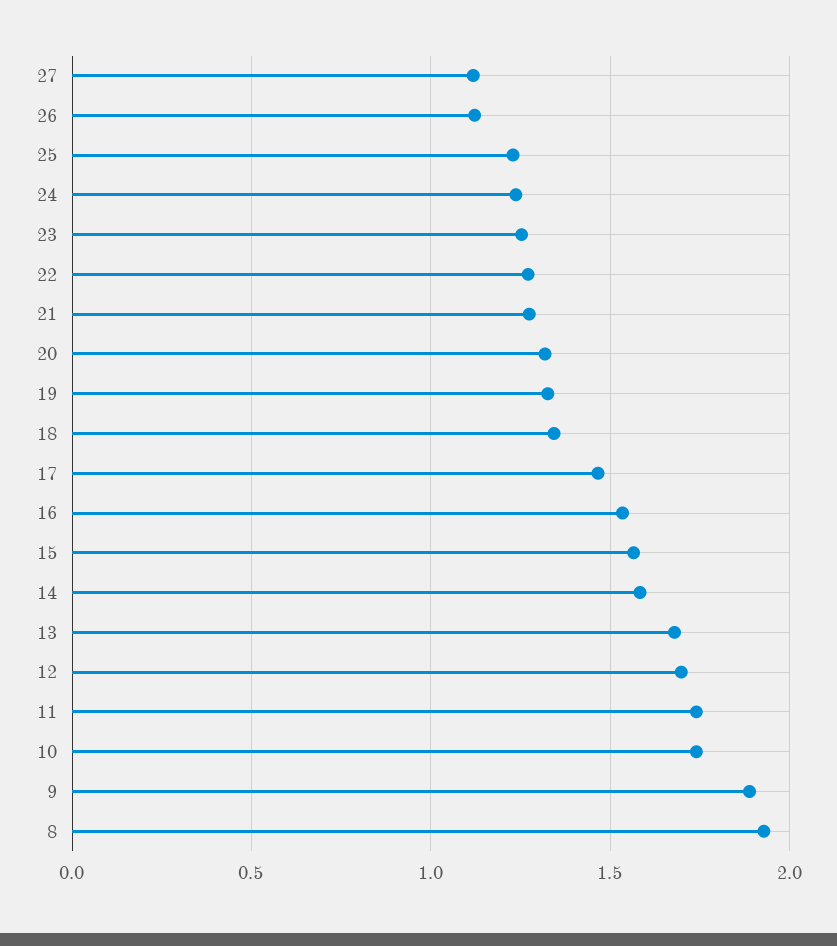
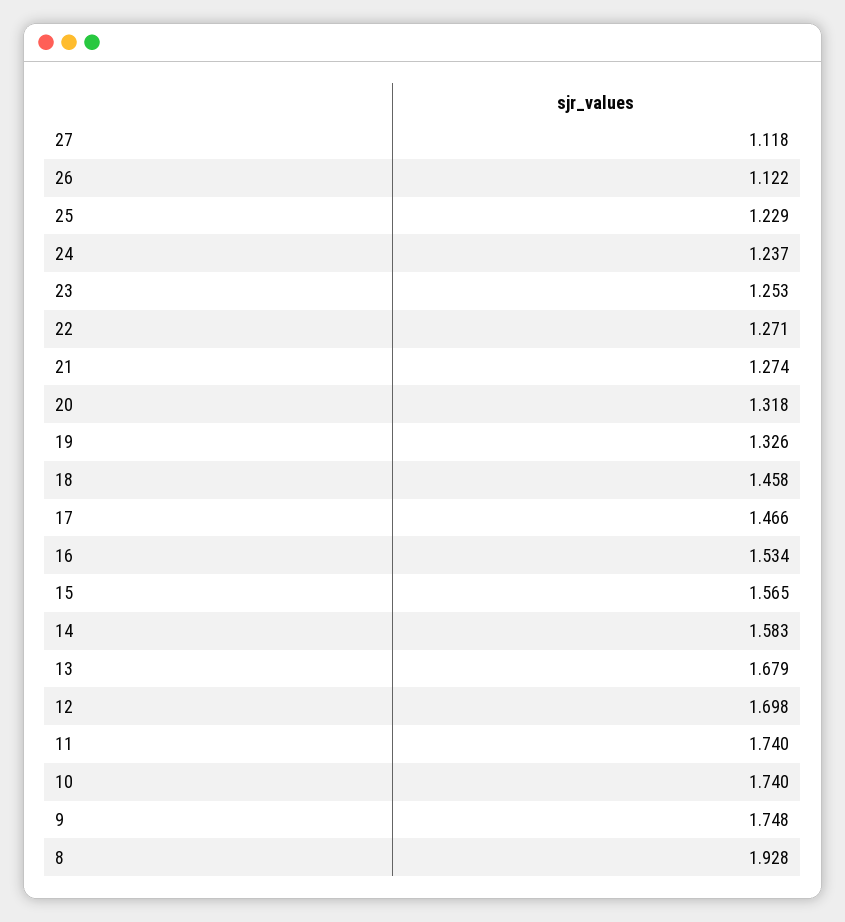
  {
    "27": 1.118,
    "26": 1.122,
    "25": 1.229,
    "24": 1.237,
    "23": 1.253,
    "22": 1.271,
    "21": 1.274,
    "20": 1.318,
    "19": 1.326,
-   "18": 1.35,
+   "18": 1.458,
    "17": 1.466,
    "16": 1.534,
    "15": 1.565,
    "14": 1.583,
    "13": 1.679,
    "12": 1.698,
    "11": 1.74,
    "10": 1.74,
-   "9": 1.9,
+   "9": 1.748,
    "8": 1.928
  }

